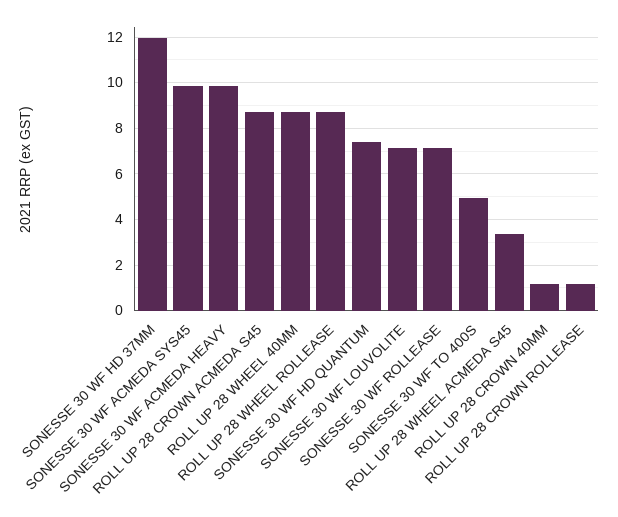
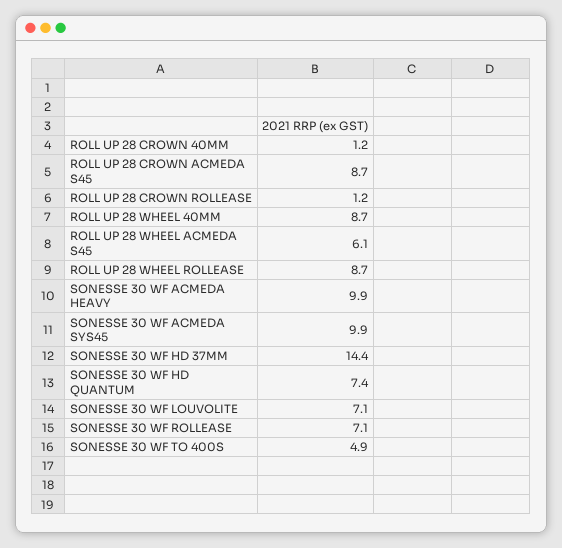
  {
-   "SONESSE 30 WF HD 37MM": 12,
+   "SONESSE 30 WF HD 37MM": 14.4,
    "SONESSE 30 WF ACMEDA SYS45": 9.9,
    "SONESSE 30 WF ACMEDA HEAVY": 9.9,
    "ROLL UP 28 CROWN ACMEDA S45": 8.7,
    "ROLL UP 28 WHEEL 40MM": 8.7,
    "ROLL UP 28 WHEEL ROLLEASE": 8.7,
    "SONESSE 30 WF HD QUANTUM": 7.4,
    "SONESSE 30 WF LOUVOLITE": 7.1,
    "SONESSE 30 WF ROLLEASE": 7.1,
    "SONESSE 30 WF TO 400S": 4.9,
-   "ROLL UP 28 WHEEL ACMEDA S45": 3.5,
+   "ROLL UP 28 WHEEL ACMEDA S45": 6.1,
    "ROLL UP 28 CROWN 40MM": 1.2,
    "ROLL UP 28 CROWN ROLLEASE": 1.2
  }

